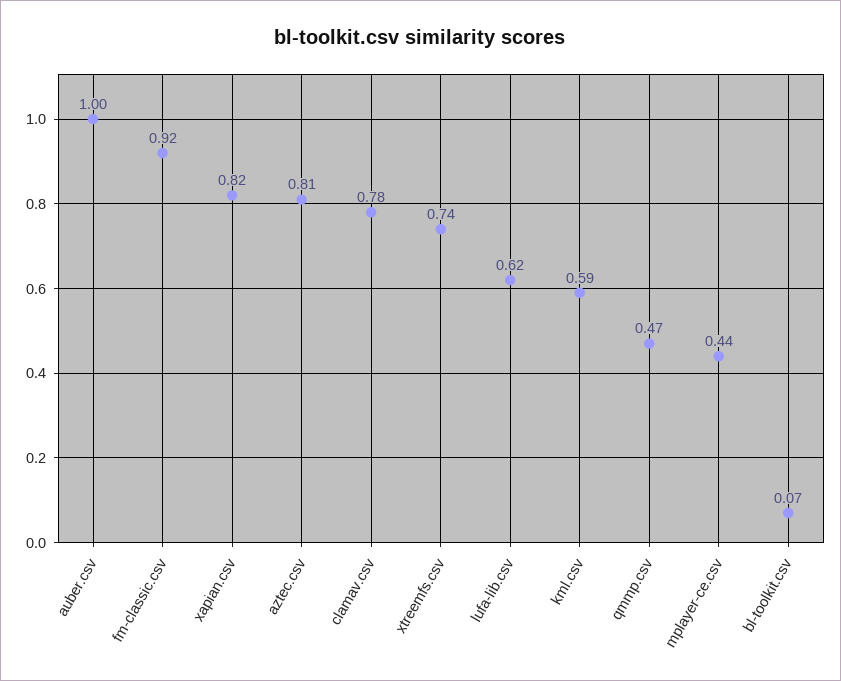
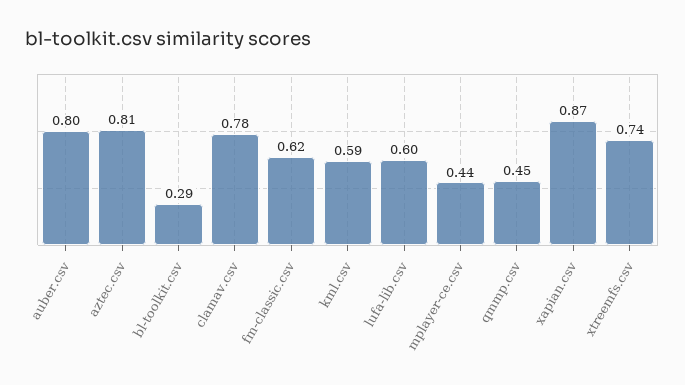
  {
-   "auber.csv": 1,
+   "auber.csv": 0.8,
-   "fm-classic.csv": 0.92,
+   "fm-classic.csv": 0.62,
-   "xapian.csv": 0.82,
+   "xapian.csv": 0.87,
    "aztec.csv": 0.81,
    "clamav.csv": 0.78,
    "xtreemfs.csv": 0.74,
-   "lufa-lib.csv": 0.62,
+   "lufa-lib.csv": 0.6,
    "kml.csv": 0.59,
-   "qmmp.csv": 0.47,
+   "qmmp.csv": 0.45,
    "mplayer-ce.csv": 0.44,
-   "bl-toolkit.csv": 0.07
+   "bl-toolkit.csv": 0.29
  }

